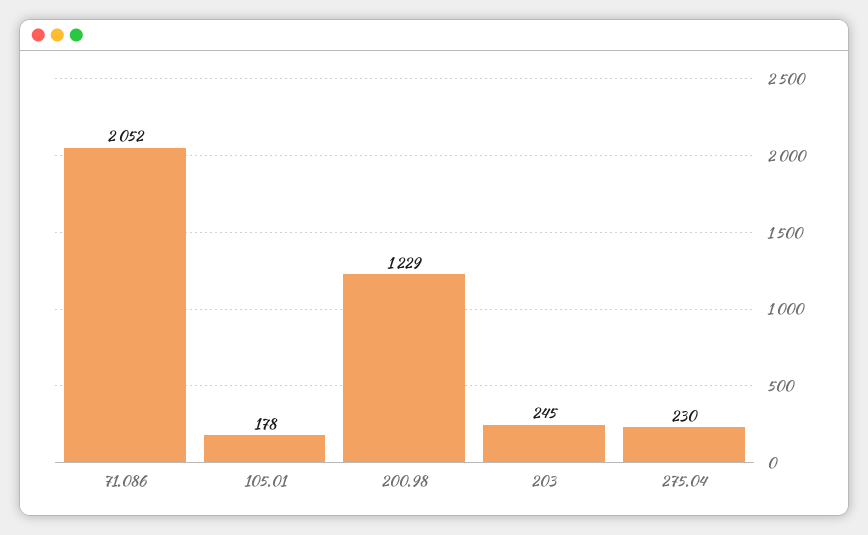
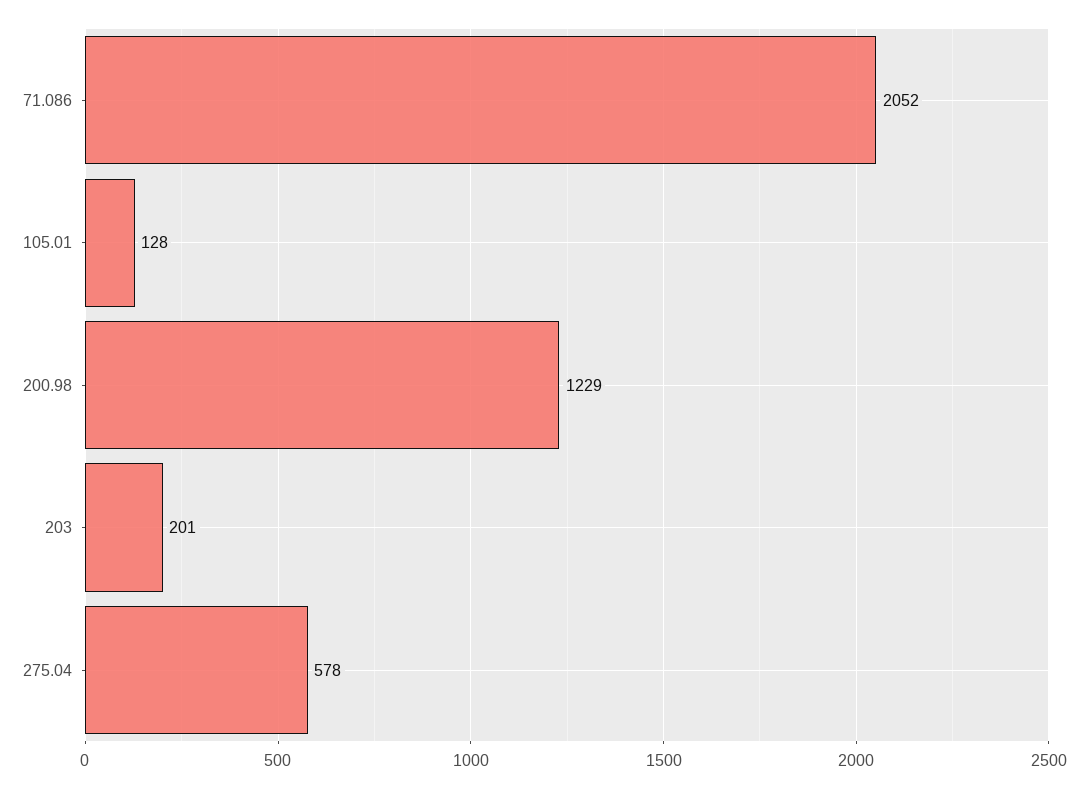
  {
    "71.086": 2052,
-   "105.01": 178,
+   "105.01": 128,
    "200.98": 1229,
-   "203": 245,
+   "203": 201,
-   "275.04": 230
+   "275.04": 578
  }

